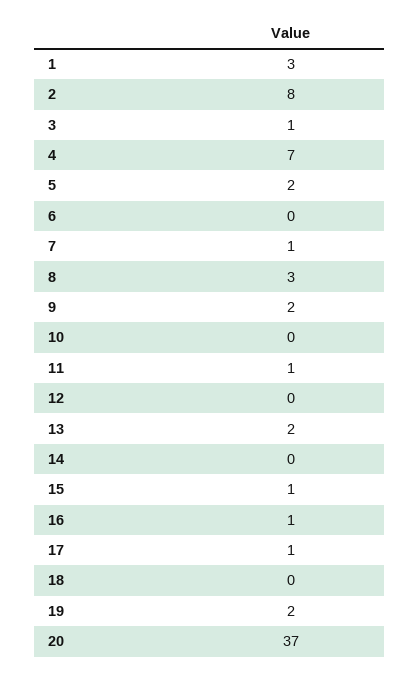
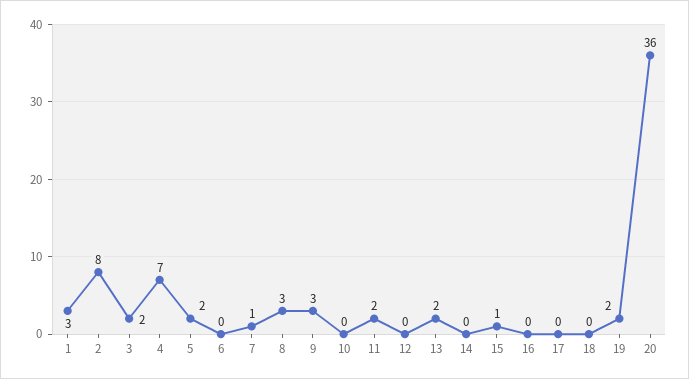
  {
    "1": 3,
    "2": 8,
-   "3": 1,
+   "3": 2,
    "4": 7,
    "5": 2,
    "6": 0,
    "7": 1,
    "8": 3,
-   "9": 2,
+   "9": 3,
    "10": 0,
-   "11": 1,
+   "11": 2,
    "12": 0,
    "13": 2,
    "14": 0,
    "15": 1,
-   "16": 1,
+   "16": 0,
-   "17": 1,
+   "17": 0,
    "18": 0,
    "19": 2,
-   "20": 37
+   "20": 36
  }

